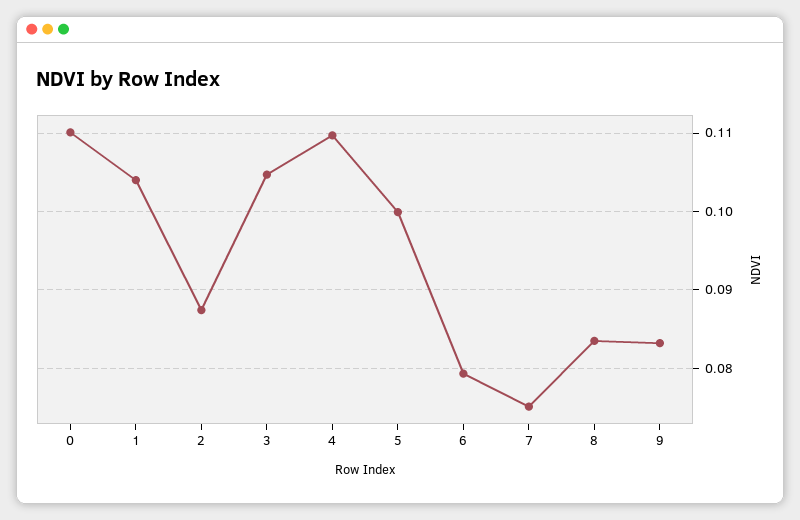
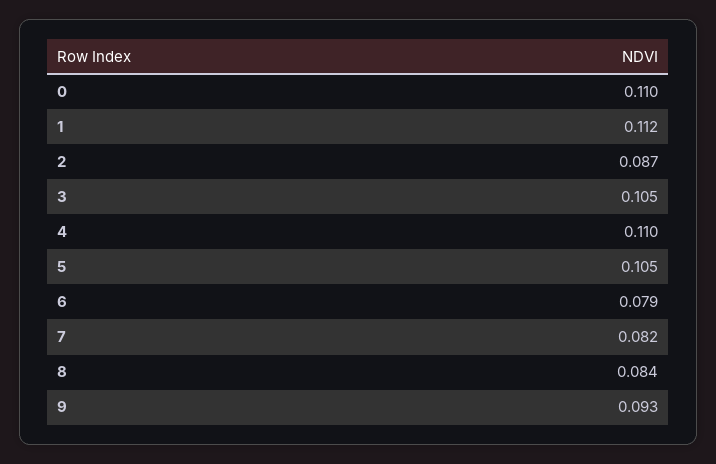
  {
    "0": 0.11,
-   "1": 0.104,
+   "1": 0.112,
    "2": 0.087,
    "3": 0.105,
    "4": 0.11,
-   "5": 0.1,
+   "5": 0.105,
    "6": 0.079,
-   "7": 0.075,
+   "7": 0.082,
    "8": 0.084,
-   "9": 0.083
+   "9": 0.093
  }

